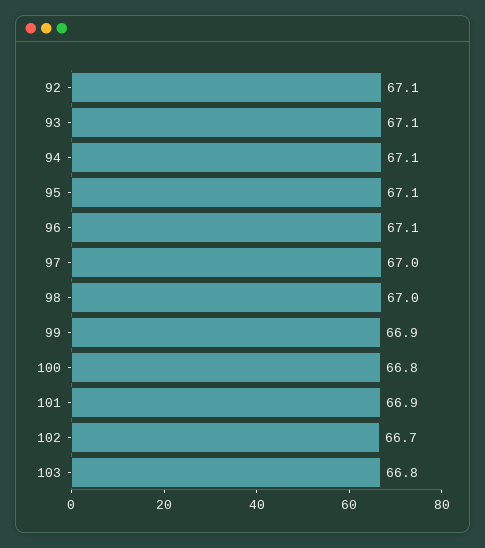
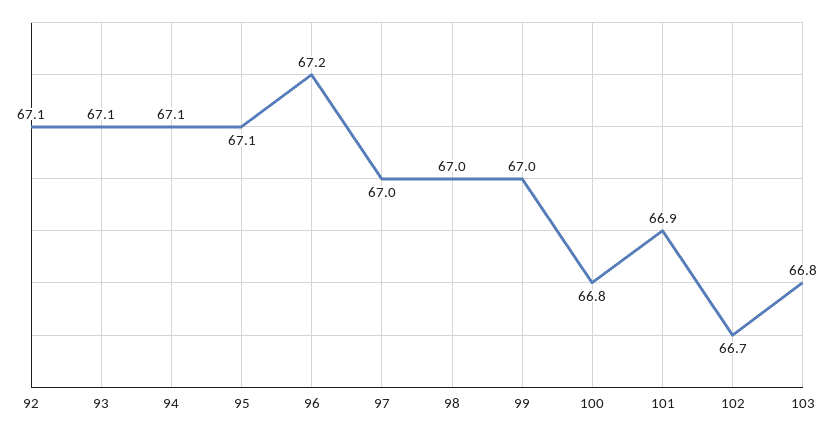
  {
    "92": 67.1,
    "93": 67.1,
    "94": 67.1,
    "95": 67.1,
-   "96": 67.1,
+   "96": 67.2,
    "97": 67,
    "98": 67,
-   "99": 66.9,
+   "99": 67,
    "100": 66.8,
    "101": 66.9,
    "102": 66.7,
    "103": 66.8
  }

